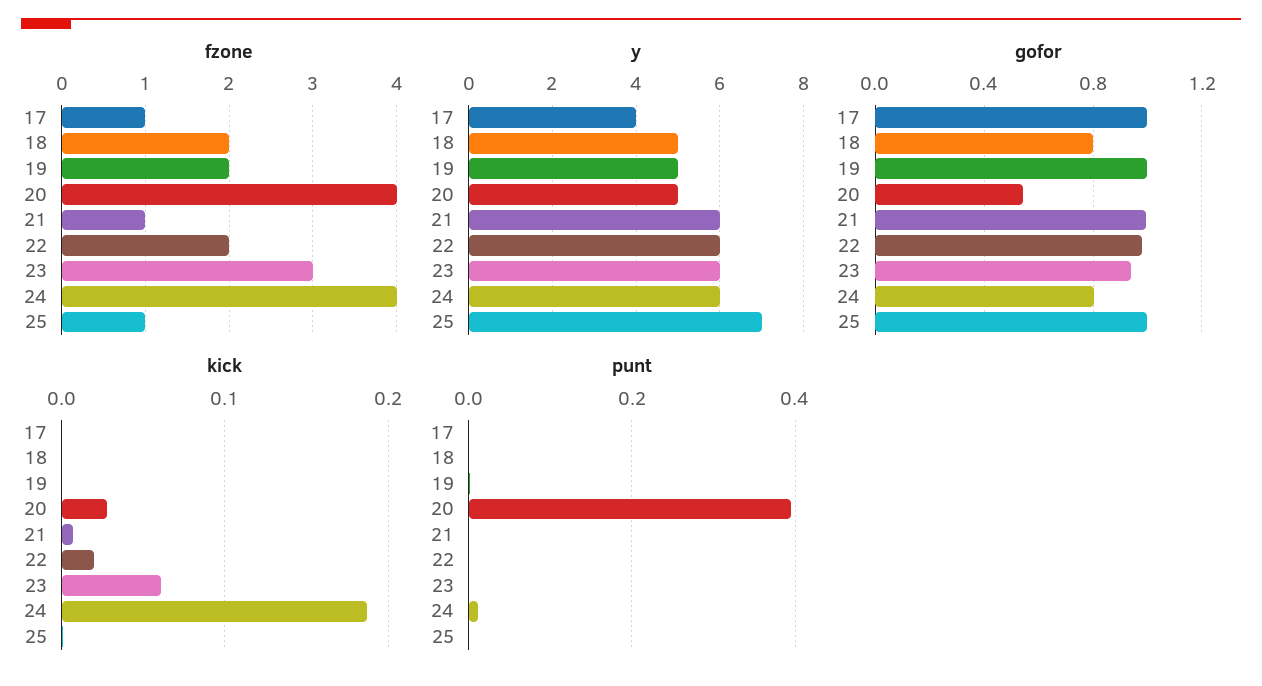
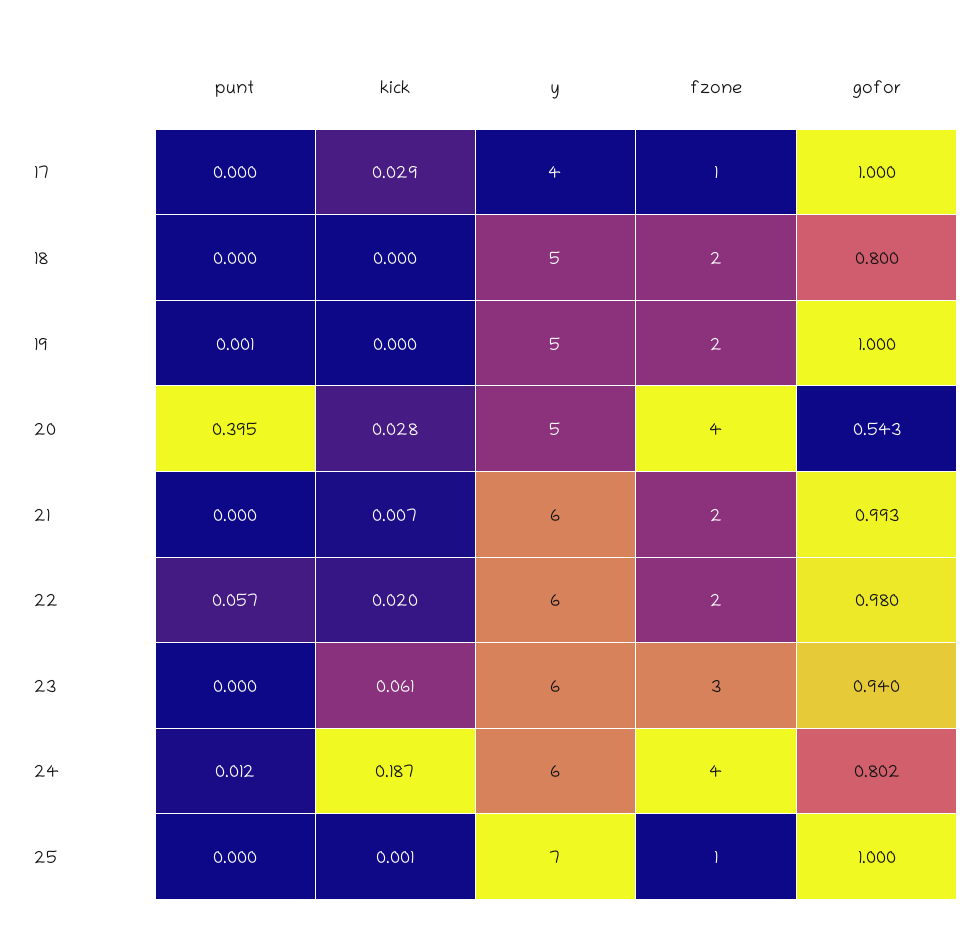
  {
    "fzone": {
      "17": 1,
      "18": 2,
      "19": 2,
      "20": 4,
-     "21": 1,
+     "21": 2,
      "22": 2,
      "23": 3,
      "24": 4,
      "25": 1
    },
    "y": {
      "17": 4,
      "18": 5,
      "19": 5,
      "20": 5,
      "21": 6,
      "22": 6,
      "23": 6,
      "24": 6,
      "25": 7
    },
    "gofor": {
      "17": 1,
      "18": 0.8,
      "19": 1,
      "20": 0.543,
      "21": 0.993,
      "22": 0.98,
      "23": 0.94,
      "24": 0.802,
      "25": 1
    },
    "kick": {
-     "17": 0,
+     "17": 0.029,
      "18": 0,
      "19": 0,
      "20": 0.028,
      "21": 0.007,
      "22": 0.02,
      "23": 0.061,
      "24": 0.187,
      "25": 0.001
    },
    "punt": {
      "17": 0,
      "18": 0,
      "19": 0.001,
      "20": 0.395,
      "21": 0,
-     "22": 0,
+     "22": 0.057,
      "23": 0,
      "24": 0.012,
      "25": 0
    }
  }

